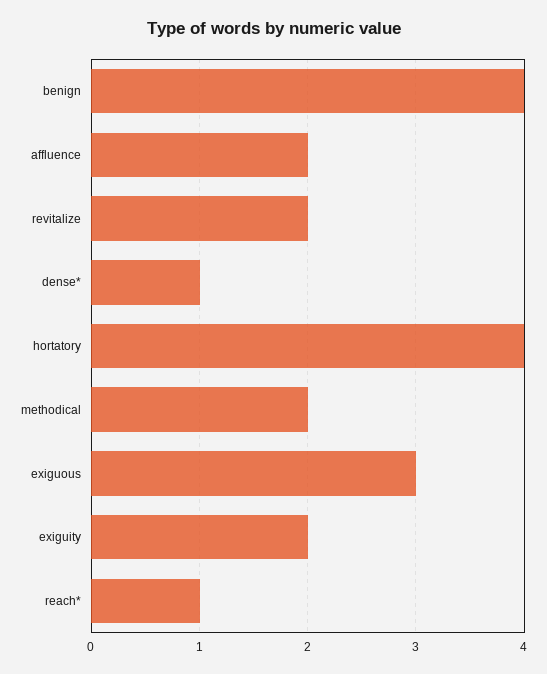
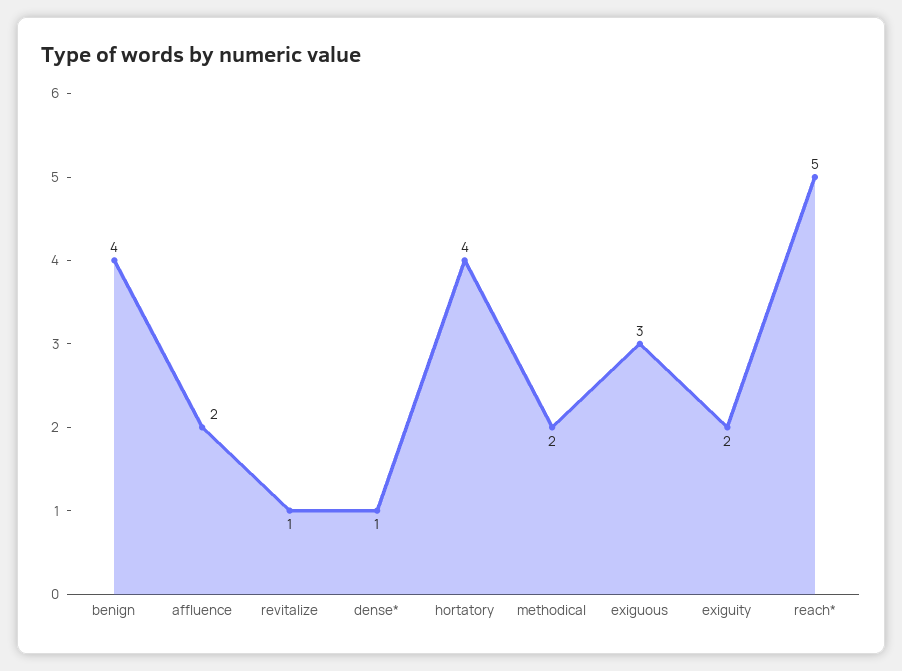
  {
    "benign": 4,
    "affluence": 2,
-   "revitalize": 2,
+   "revitalize": 1,
    "dense*": 1,
    "hortatory": 4,
    "methodical": 2,
    "exiguous": 3,
    "exiguity": 2,
-   "reach*": 1
+   "reach*": 5
  }

